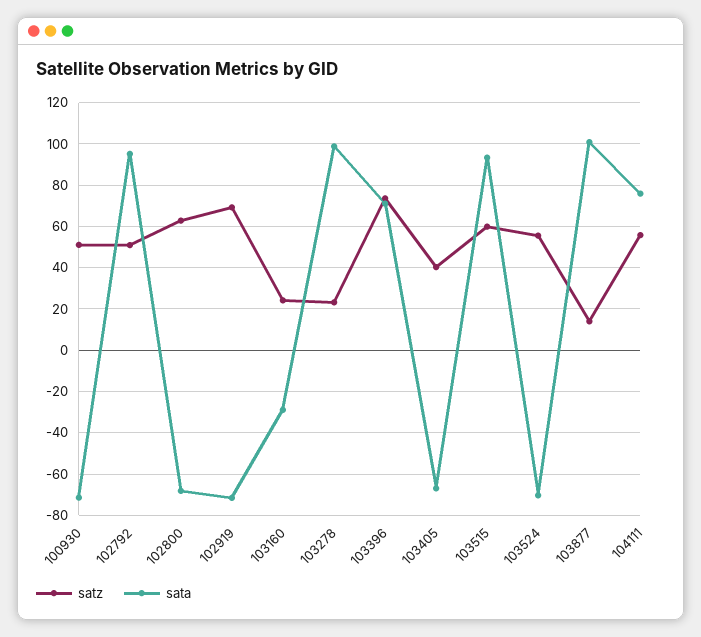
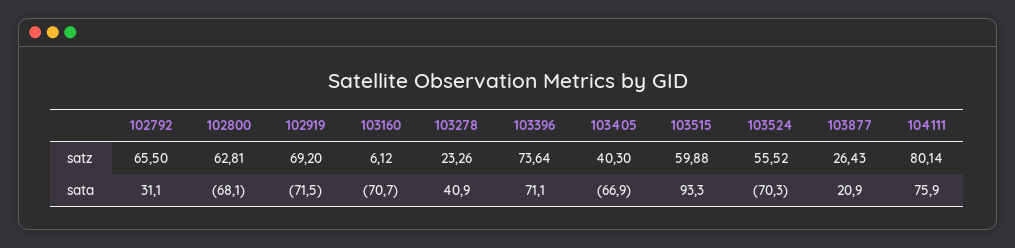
  {
    "satz": {
-     "100930": 50,
-     "102792": 50,
+     "102792": 65.5,
      "102800": 62.81,
      "102919": 69.2,
-     "103160": 25,
+     "103160": 6.12,
      "103278": 23.26,
      "103396": 73.64,
      "103405": 40.3,
      "103515": 59.88,
      "103524": 55.52,
-     "103877": 15,
+     "103877": 26.43,
-     "104111": 55
+     "104111": 80.14
    },
    "sata": {
-     "100930": -70,
-     "102792": 95,
+     "102792": 31.1,
      "102800": -68.1,
      "102919": -71.5,
-     "103160": -30,
+     "103160": -70.7,
-     "103278": 100,
+     "103278": 40.9,
      "103396": 71.1,
      "103405": -66.9,
      "103515": 93.3,
      "103524": -70.3,
-     "103877": 100,
+     "103877": 20.9,
      "104111": 75.9
    }
  }

